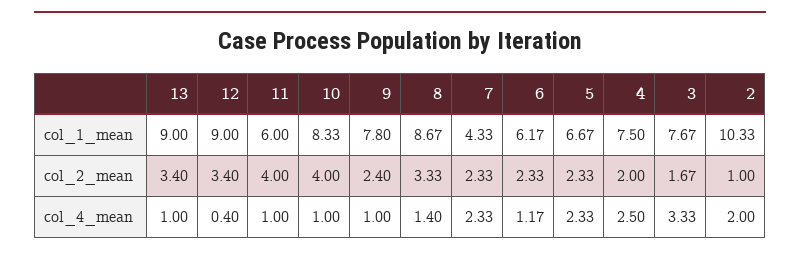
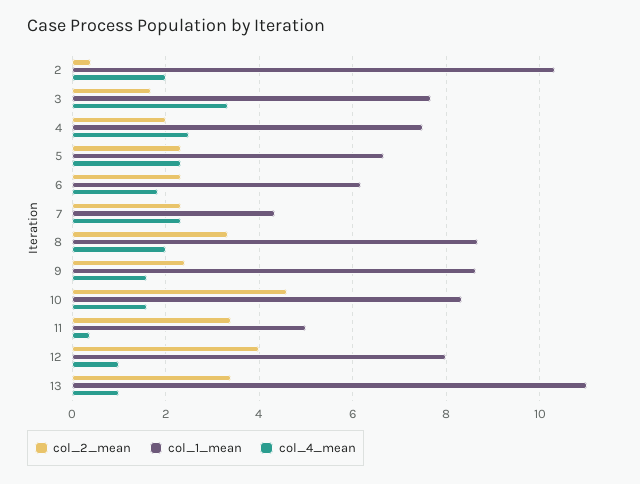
  {
    "col_1_mean": {
-     "13": 9,
+     "13": 11,
-     "12": 9,
+     "12": 8,
-     "11": 6,
+     "11": 5,
      "10": 8.33,
-     "9": 7.8,
+     "9": 8.6,
      "8": 8.67,
      "7": 4.33,
      "6": 6.17,
      "5": 6.67,
      "4": 7.5,
      "3": 7.67,
      "2": 10.33
    },
    "col_2_mean": {
      "13": 3.4,
-     "12": 3.4,
+     "12": 4,
-     "11": 4,
+     "11": 3.4,
-     "10": 4,
+     "10": 4.6,
      "9": 2.4,
      "8": 3.33,
      "7": 2.33,
      "6": 2.33,
      "5": 2.33,
      "4": 2,
      "3": 1.67,
-     "2": 1
+     "2": 0.4
    },
    "col_4_mean": {
      "13": 1,
-     "12": 0.4,
+     "12": 1,
-     "11": 1,
+     "11": 0.4,
-     "10": 1,
+     "10": 1.6,
-     "9": 1,
+     "9": 1.6,
-     "8": 1.4,
+     "8": 2,
      "7": 2.33,
-     "6": 1.17,
+     "6": 1.8,
      "5": 2.33,
      "4": 2.5,
      "3": 3.33,
      "2": 2
    }
  }

